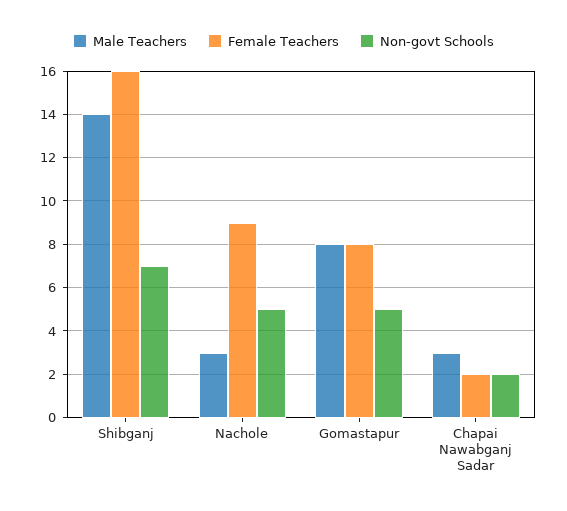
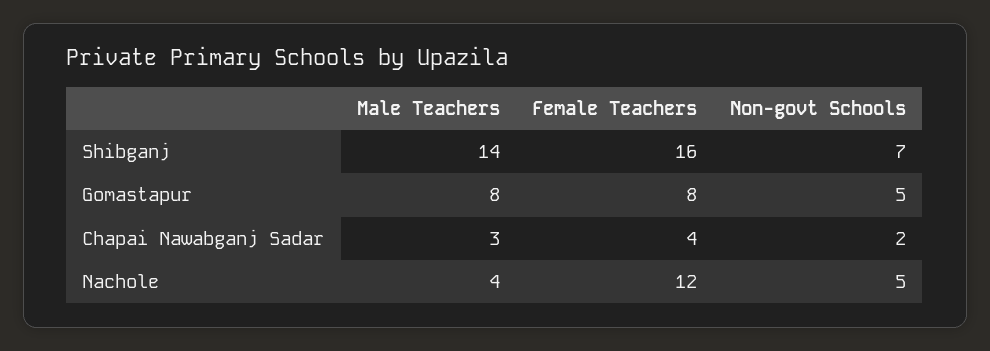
  {
    "Male Teachers": {
      "Shibganj": 14,
-     "Nachole": 3,
+     "Nachole": 4,
      "Gomastapur": 8,
      "Chapai Nawabganj Sadar": 3
    },
    "Female Teachers": {
      "Shibganj": 16,
-     "Nachole": 9,
+     "Nachole": 12,
      "Gomastapur": 8,
-     "Chapai Nawabganj Sadar": 2
+     "Chapai Nawabganj Sadar": 4
    },
    "Non-govt Schools": {
      "Shibganj": 7,
      "Nachole": 5,
      "Gomastapur": 5,
      "Chapai Nawabganj Sadar": 2
    }
  }

